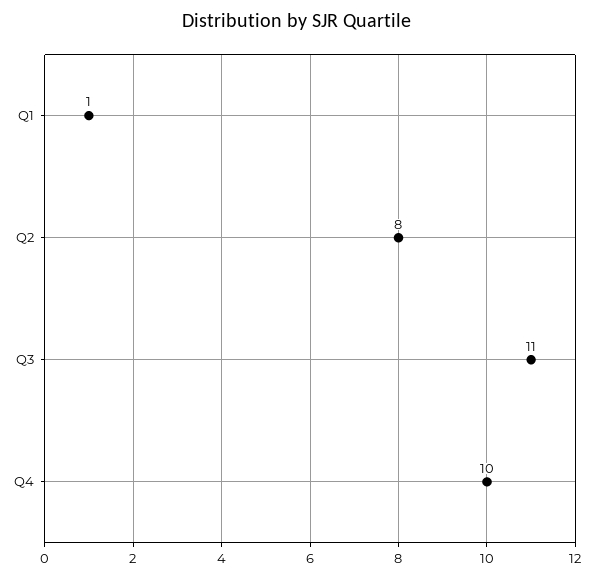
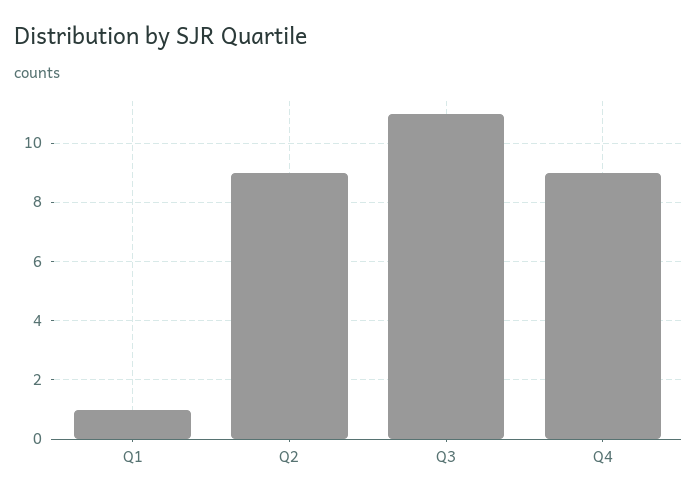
  {
    "Q1": 1,
-   "Q2": 8,
+   "Q2": 9,
    "Q3": 11,
-   "Q4": 10
+   "Q4": 9
  }

